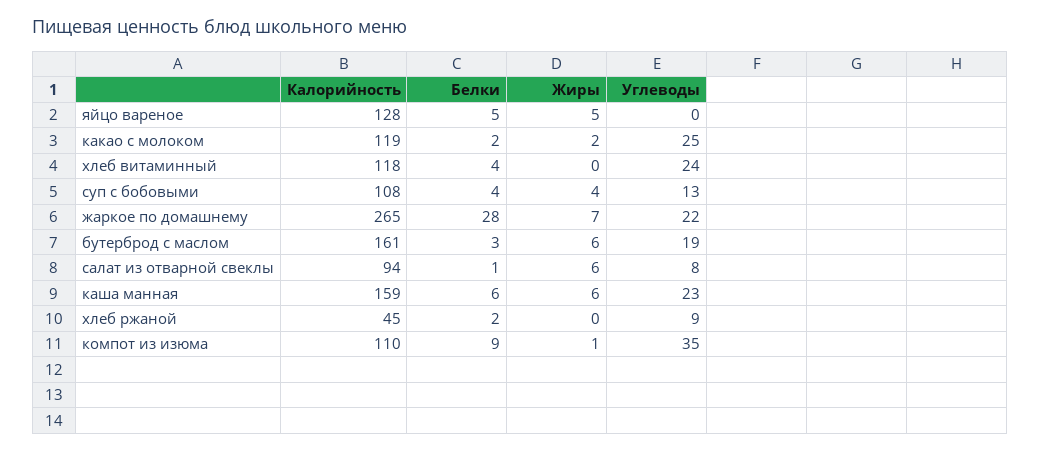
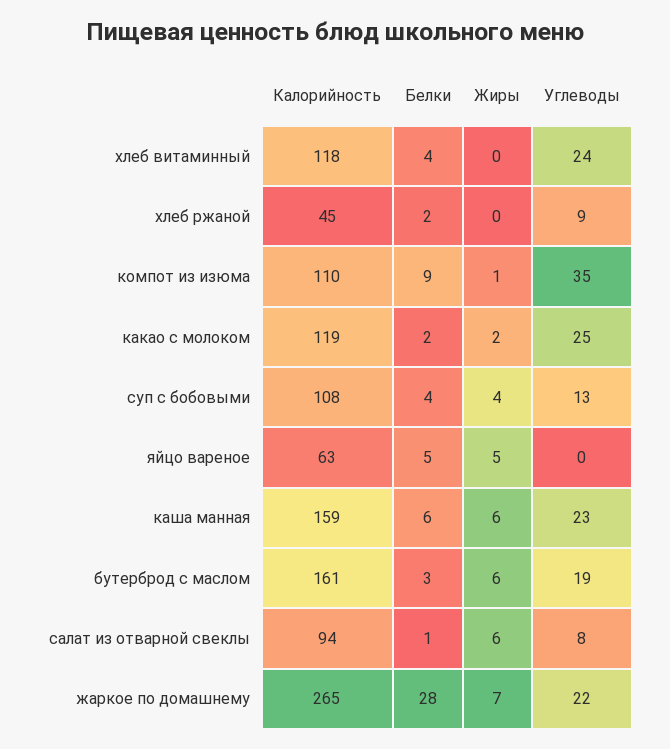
  {
    "Калорийность": {
-     "яйцо вареное": 128,
+     "яйцо вареное": 63,
      "какао с молоком": 119,
      "хлеб витаминный": 118,
      "суп с бобовыми": 108,
      "жаркое по домашнему": 265,
      "бутерброд с маслом": 161,
      "салат из отварной свеклы": 94,
      "каша манная": 159,
      "хлеб ржаной": 45,
      "компот из изюма": 110
    },
    "Белки": {
      "яйцо вареное": 5,
      "какао с молоком": 2,
      "хлеб витаминный": 4,
      "суп с бобовыми": 4,
      "жаркое по домашнему": 28,
      "бутерброд с маслом": 3,
      "салат из отварной свеклы": 1,
      "каша манная": 6,
      "хлеб ржаной": 2,
      "компот из изюма": 9
    },
    "Жиры": {
      "яйцо вареное": 5,
      "какао с молоком": 2,
      "хлеб витаминный": 0,
      "суп с бобовыми": 4,
      "жаркое по домашнему": 7,
      "бутерброд с маслом": 6,
      "салат из отварной свеклы": 6,
      "каша манная": 6,
      "хлеб ржаной": 0,
      "компот из изюма": 1
    },
    "Углеводы": {
      "яйцо вареное": 0,
      "какао с молоком": 25,
      "хлеб витаминный": 24,
      "суп с бобовыми": 13,
      "жаркое по домашнему": 22,
      "бутерброд с маслом": 19,
      "салат из отварной свеклы": 8,
      "каша манная": 23,
      "хлеб ржаной": 9,
      "компот из изюма": 35
    }
  }

